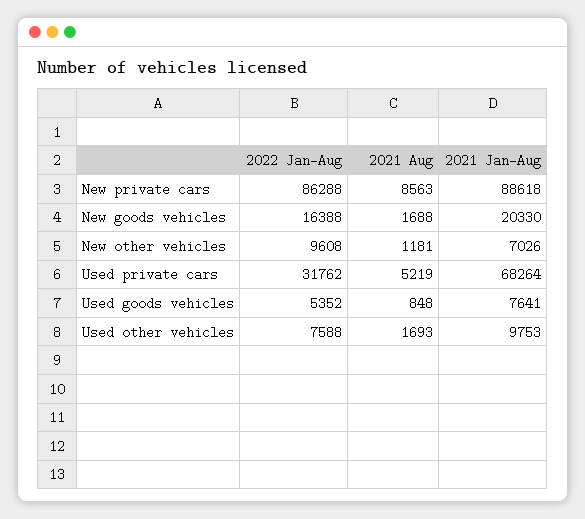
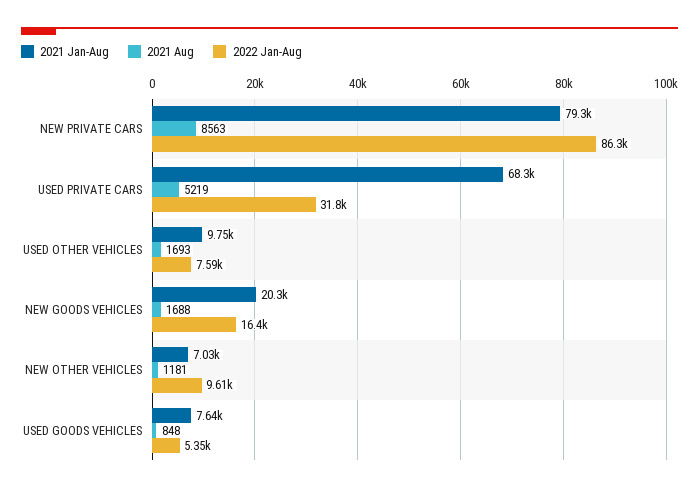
  {
    "2022 Jan-Aug": {
      "New private cars": 86288,
      "New goods vehicles": 16388,
      "New other vehicles": 9608,
      "Used private cars": 31762,
      "Used goods vehicles": 5352,
      "Used other vehicles": 7588
    },
    "2021 Aug": {
      "New private cars": 8563,
      "New goods vehicles": 1688,
      "New other vehicles": 1181,
      "Used private cars": 5219,
      "Used goods vehicles": 848,
      "Used other vehicles": 1693
    },
    "2021 Jan-Aug": {
-     "New private cars": 88618,
+     "New private cars": 79300,
      "New goods vehicles": 20330,
      "New other vehicles": 7026,
      "Used private cars": 68264,
      "Used goods vehicles": 7641,
      "Used other vehicles": 9753
    }
  }

